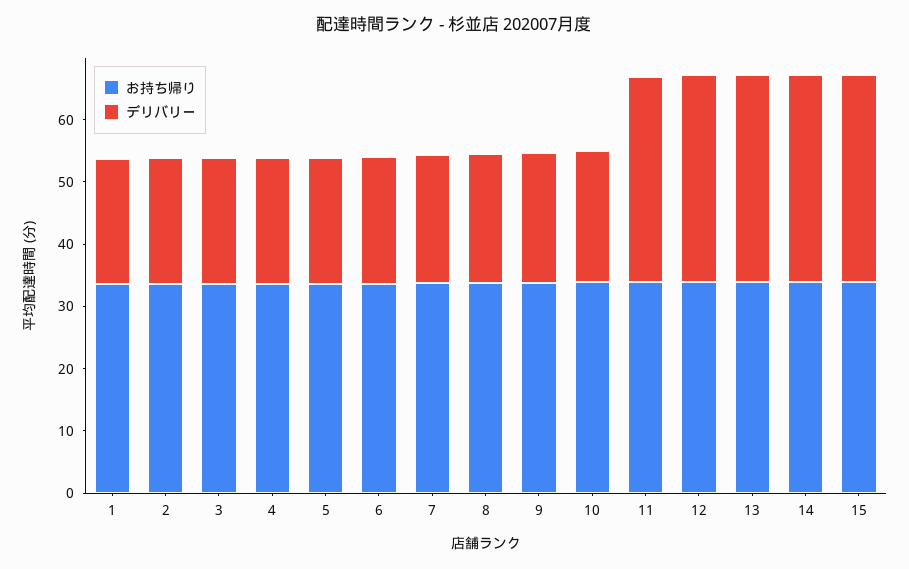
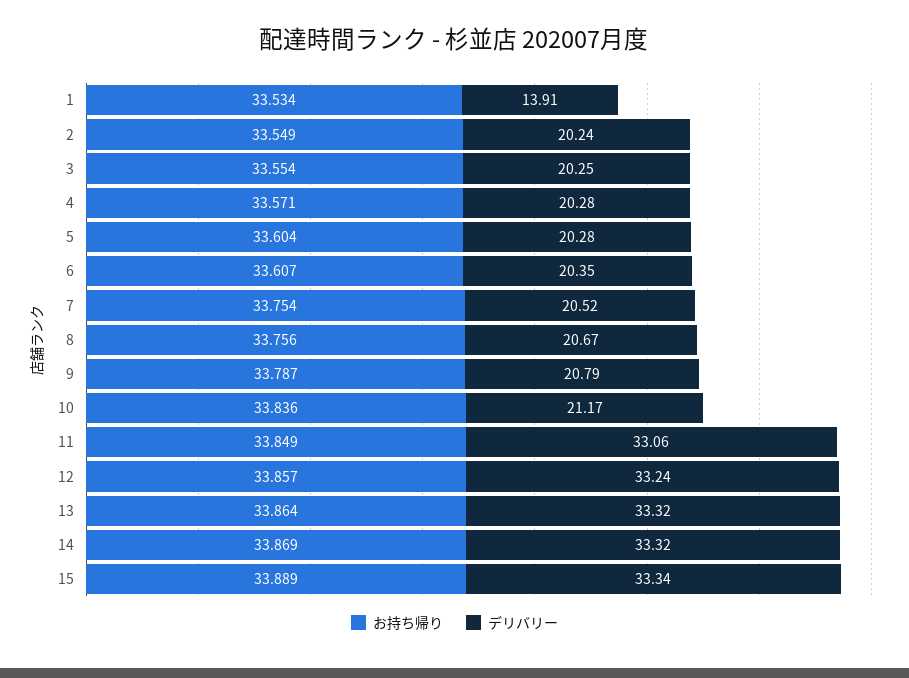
  {
    "お持ち帰り": {
      "1": 33.534,
      "2": 33.549,
      "3": 33.554,
      "4": 33.571,
      "5": 33.604,
      "6": 33.607,
      "7": 33.754,
      "8": 33.756,
      "9": 33.787,
      "10": 33.836,
      "11": 33.849,
      "12": 33.857,
      "13": 33.864,
      "14": 33.869,
      "15": 33.889
    },
    "デリバリー": {
-     "1": 20,
+     "1": 13.91,
      "2": 20.24,
      "3": 20.25,
      "4": 20.28,
      "5": 20.28,
      "6": 20.35,
      "7": 20.52,
      "8": 20.67,
      "9": 20.79,
      "10": 21.17,
      "11": 33.06,
      "12": 33.24,
      "13": 33.32,
      "14": 33.32,
      "15": 33.34
    }
  }

